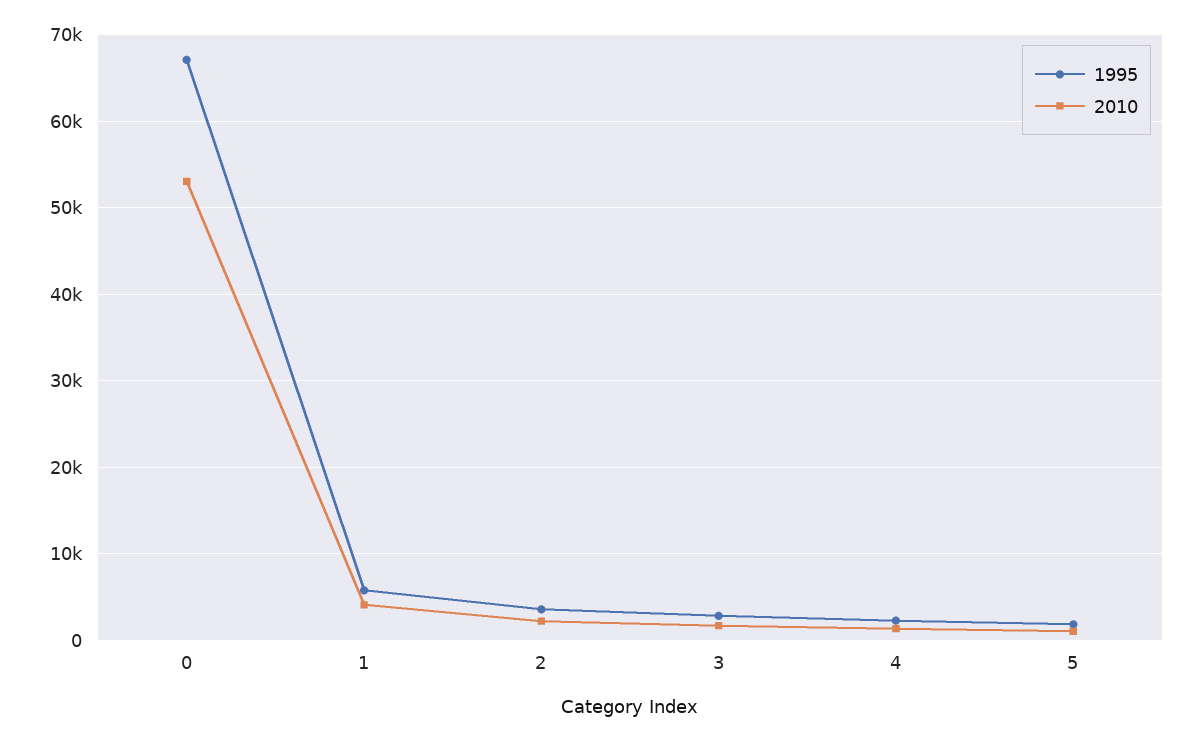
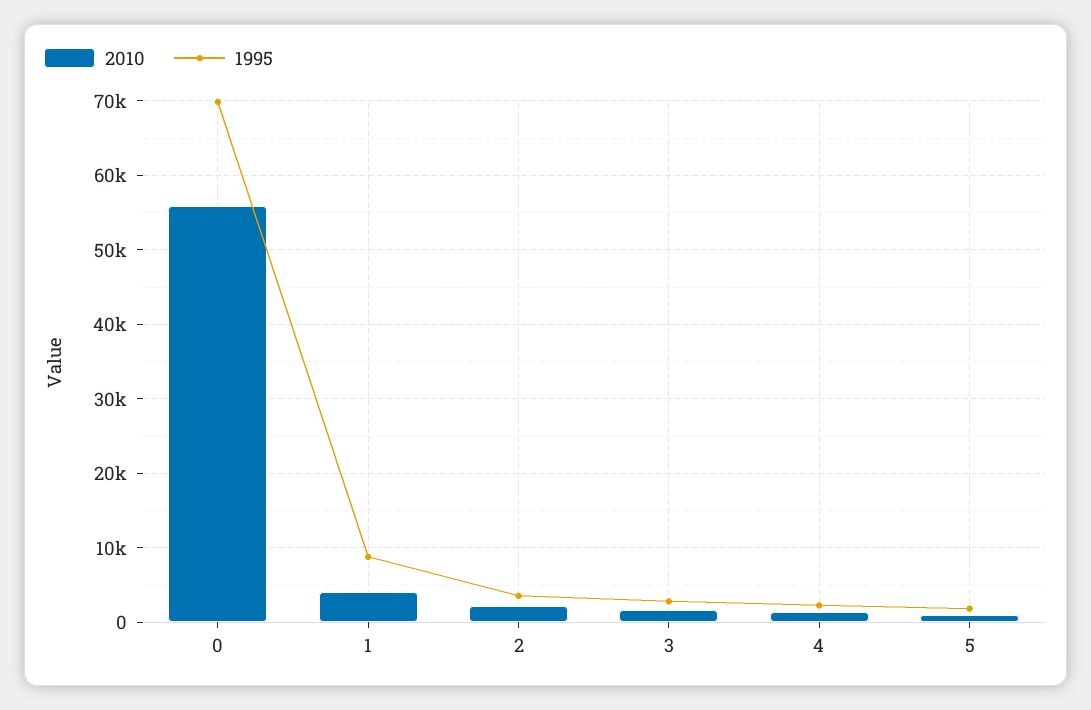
  {
    "1995": {
-     "0": 67000,
+     "0": 70000,
-     "1": 6000,
+     "1": 9000,
      "2": 4000,
      "3": 3000,
      "4": 2000,
      "5": 2000
    },
    "2010": {
-     "0": 53000,
+     "0": 56000,
      "1": 4000,
      "2": 2000,
      "3": 2000,
      "4": 1000,
      "5": 1000
    }
  }

